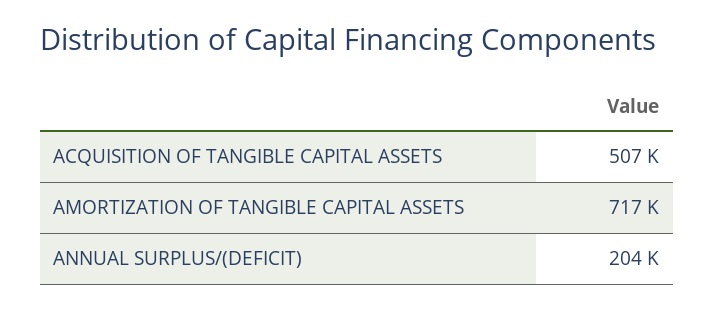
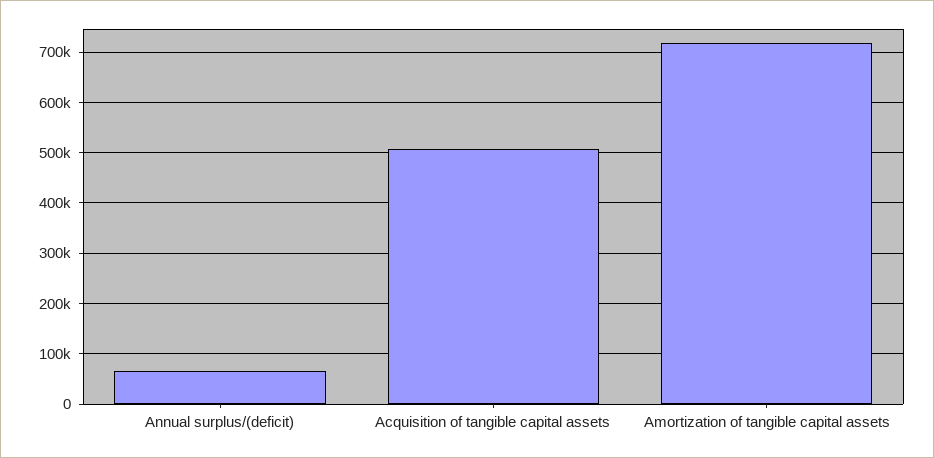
  {
    "ACQUISITION OF TANGIBLE CAPITAL ASSETS": 507000,
    "AMORTIZATION OF TANGIBLE CAPITAL ASSETS": 717000,
-   "ANNUAL SURPLUS/(DEFICIT)": 204000
+   "ANNUAL SURPLUS/(DEFICIT)": 60000
  }

